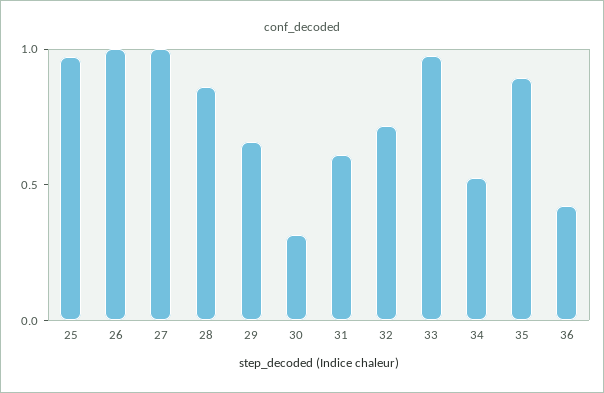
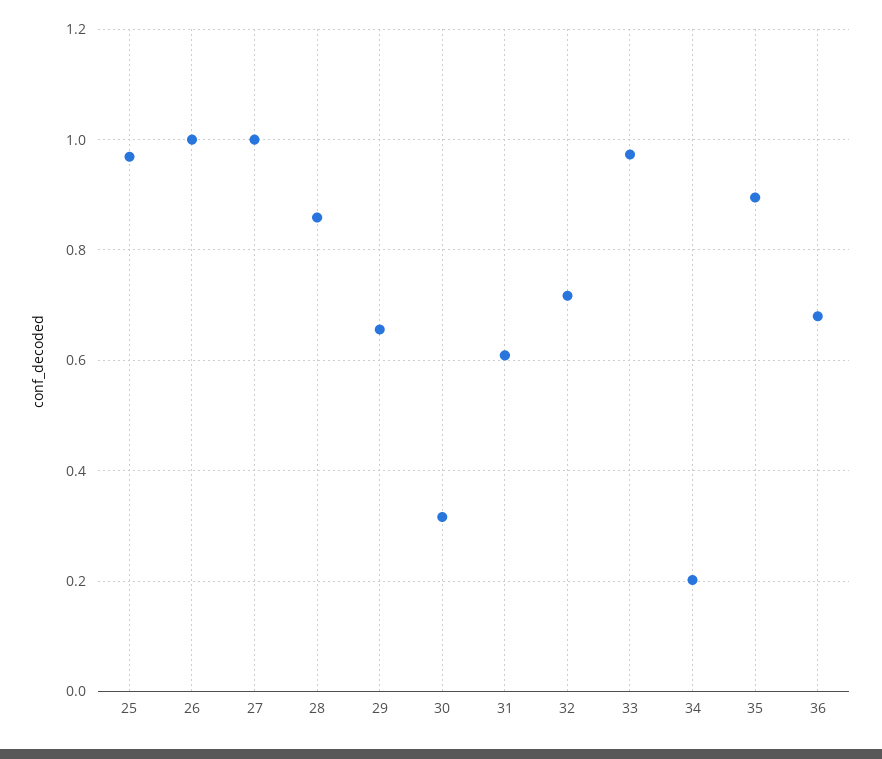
  {
    "25": 0.96,
    "26": 1,
    "27": 1,
    "28": 0.86,
    "29": 0.66,
    "30": 0.32,
    "31": 0.6,
    "32": 0.72,
    "33": 0.98,
-   "34": 0.5,
+   "34": 0.2,
    "35": 0.9,
-   "36": 0.4
+   "36": 0.68
  }

